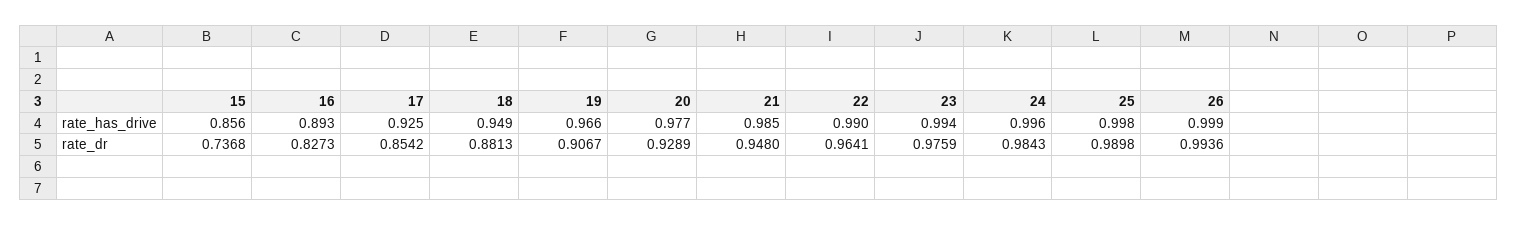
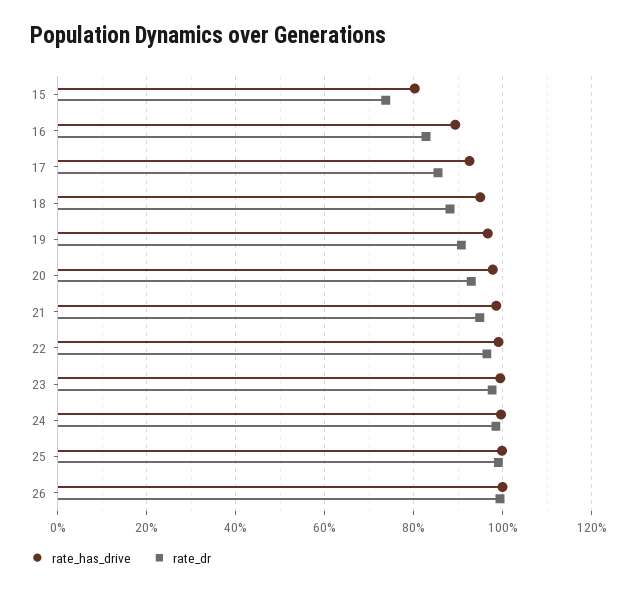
  {
    "rate_has_drive": {
-     "15": 0.856,
+     "15": 0.8,
      "16": 0.893,
      "17": 0.925,
      "18": 0.949,
      "19": 0.966,
      "20": 0.977,
      "21": 0.985,
      "22": 0.99,
      "23": 0.994,
      "24": 0.996,
      "25": 0.998,
      "26": 0.999
    },
    "rate_dr": {
      "15": 0.7368,
      "16": 0.8273,
      "17": 0.8542,
      "18": 0.8813,
      "19": 0.9067,
      "20": 0.9289,
      "21": 0.948,
      "22": 0.9641,
      "23": 0.9759,
      "24": 0.9843,
      "25": 0.9898,
      "26": 0.9936
    }
  }

